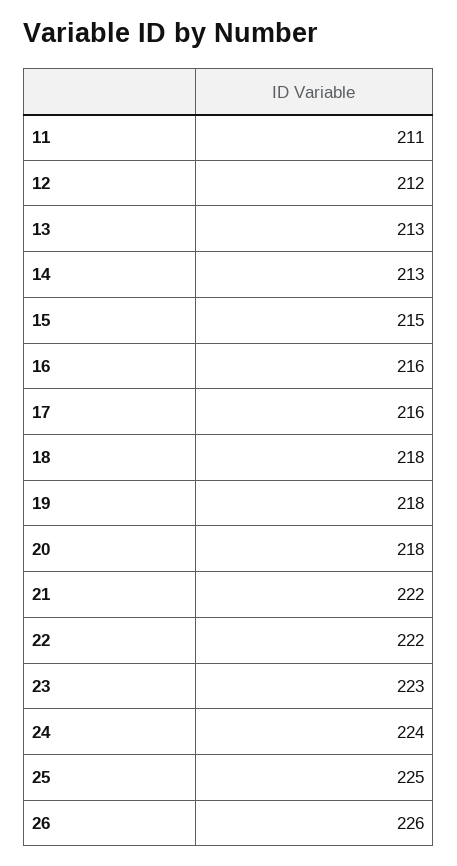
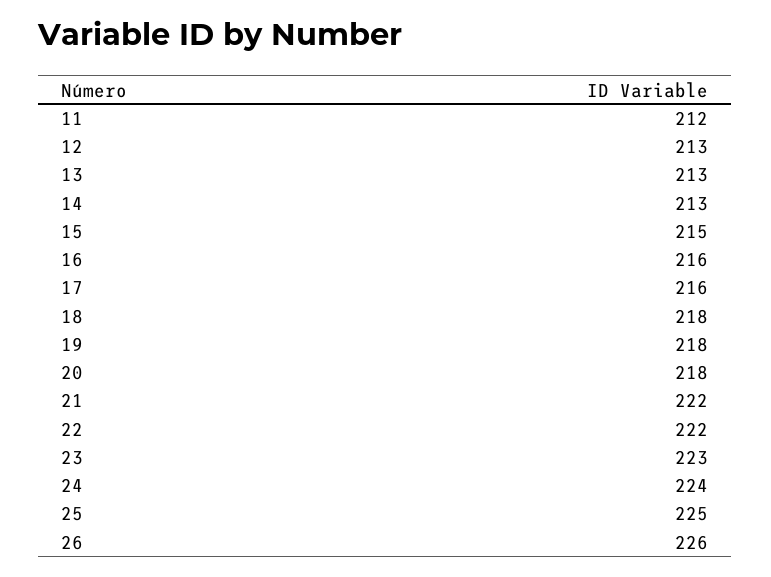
  {
-   "11": 211,
+   "11": 212,
-   "12": 212,
+   "12": 213,
    "13": 213,
    "14": 213,
    "15": 215,
    "16": 216,
    "17": 216,
    "18": 218,
    "19": 218,
    "20": 218,
    "21": 222,
    "22": 222,
    "23": 223,
    "24": 224,
    "25": 225,
    "26": 226
  }

